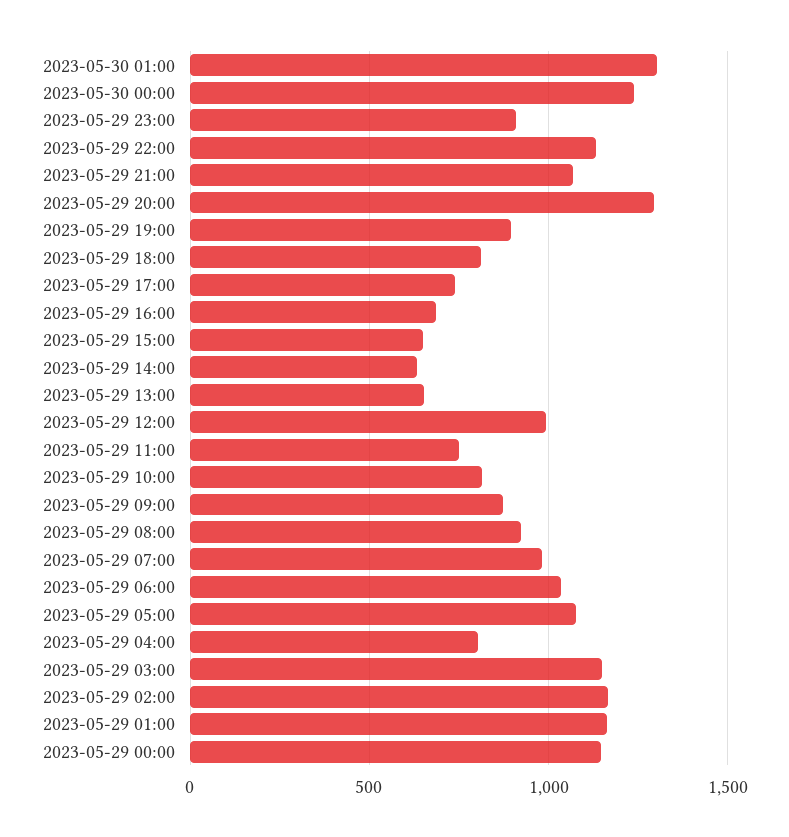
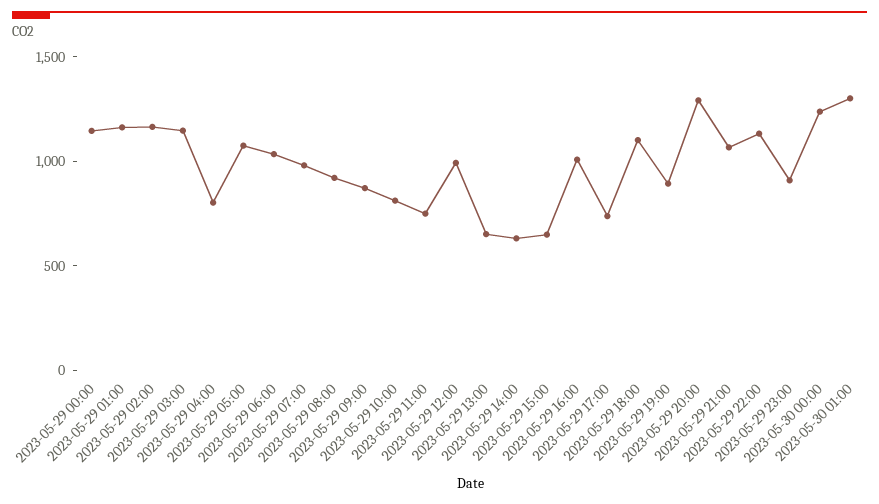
  {
    "2023-05-30 01:00": 1300,
    "2023-05-30 00:00": 1250,
    "2023-05-29 23:00": 900,
    "2023-05-29 22:00": 1150,
    "2023-05-29 21:00": 1050,
    "2023-05-29 20:00": 1300,
    "2023-05-29 19:00": 900,
-   "2023-05-29 18:00": 800,
+   "2023-05-29 18:00": 1100,
    "2023-05-29 17:00": 750,
-   "2023-05-29 16:00": 700,
+   "2023-05-29 16:00": 1000,
    "2023-05-29 15:00": 650,
    "2023-05-29 14:00": 650,
    "2023-05-29 13:00": 650,
    "2023-05-29 12:00": 1000,
    "2023-05-29 11:00": 750,
    "2023-05-29 10:00": 800,
    "2023-05-29 09:00": 850,
    "2023-05-29 08:00": 900,
    "2023-05-29 07:00": 1000,
    "2023-05-29 06:00": 1050,
    "2023-05-29 05:00": 1100,
    "2023-05-29 04:00": 800,
    "2023-05-29 03:00": 1150,
    "2023-05-29 02:00": 1150,
    "2023-05-29 01:00": 1150,
    "2023-05-29 00:00": 1150
  }

